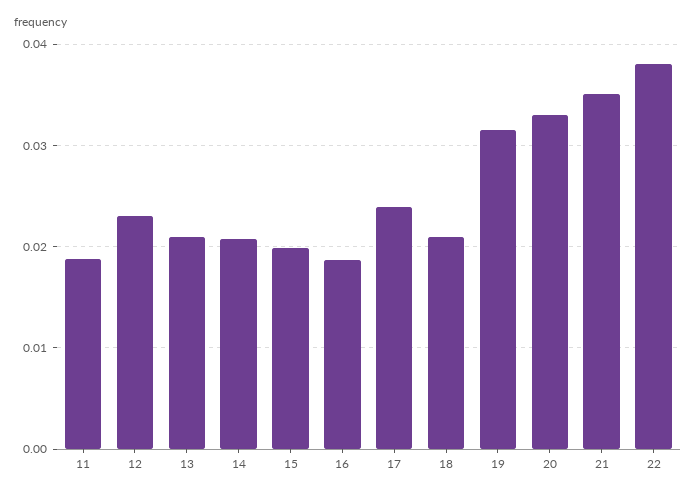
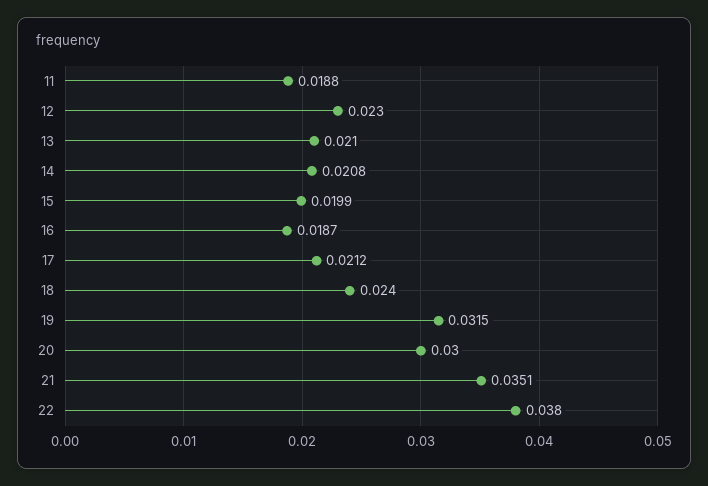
  {
    "11": 0.0188,
    "12": 0.023,
    "13": 0.021,
    "14": 0.0208,
    "15": 0.0199,
    "16": 0.0187,
-   "17": 0.024,
+   "17": 0.0212,
-   "18": 0.021,
+   "18": 0.024,
    "19": 0.0315,
-   "20": 0.033,
+   "20": 0.03,
    "21": 0.0351,
    "22": 0.038
  }

